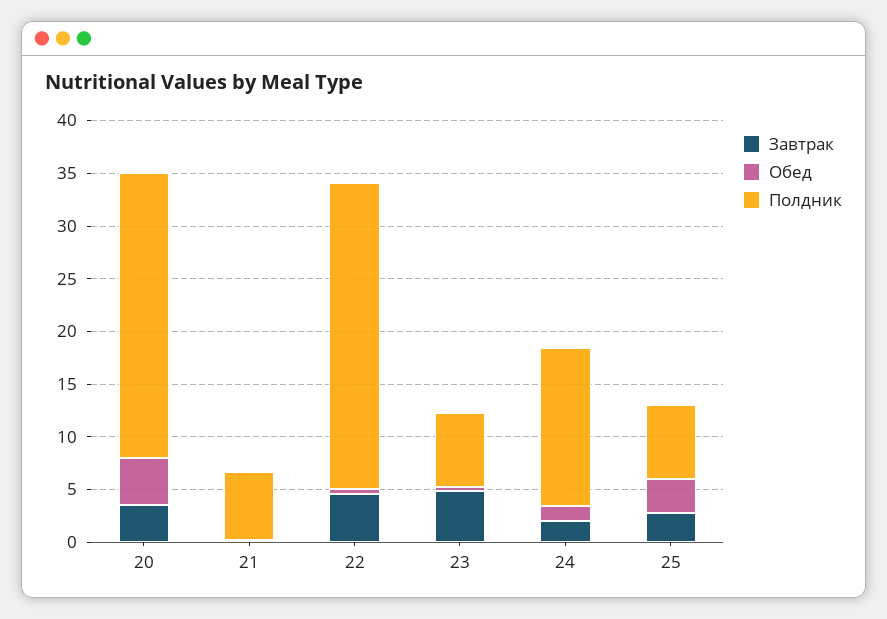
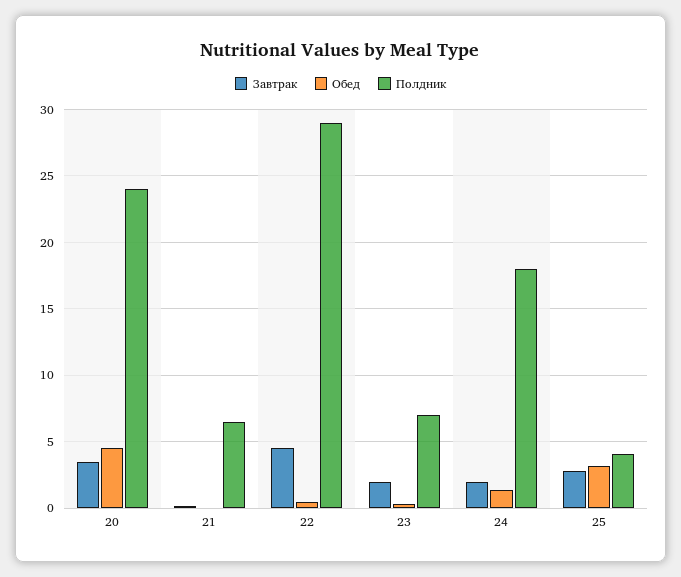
  {
    "Завтрак": {
      "20": 3.5,
      "21": 0,
      "22": 4.5,
-     "23": 5,
+     "23": 2,
      "24": 2,
      "25": 3
    },
    "Обед": {
      "20": 4.5,
      "21": 0,
      "22": 0.5,
      "23": 0.5,
      "24": 1.5,
      "25": 3
    },
    "Полдник": {
-     "20": 27,
+     "20": 24,
      "21": 6.5,
      "22": 29,
      "23": 7,
-     "24": 15,
+     "24": 18,
-     "25": 7
+     "25": 4
    }
  }

